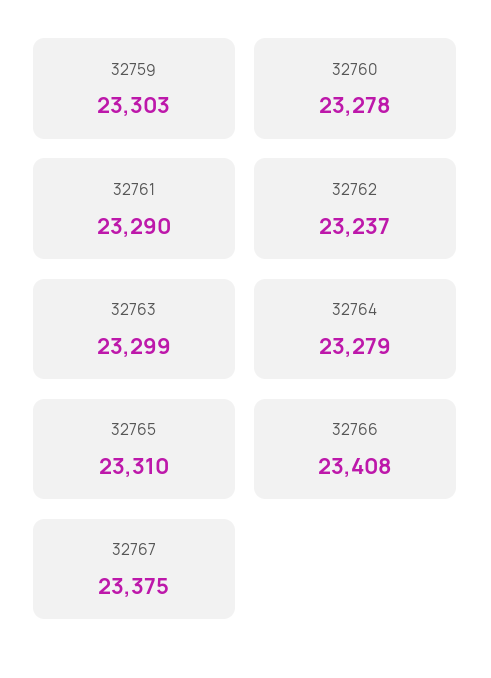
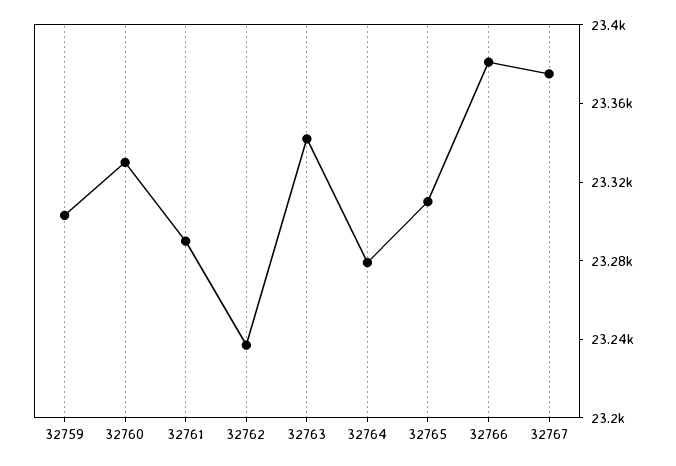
  {
    "32759": 23303,
-   "32760": 23278,
+   "32760": 23330,
    "32761": 23290,
    "32762": 23237,
-   "32763": 23299,
+   "32763": 23340,
    "32764": 23279,
    "32765": 23310,
-   "32766": 23408,
+   "32766": 23380,
    "32767": 23375
  }

